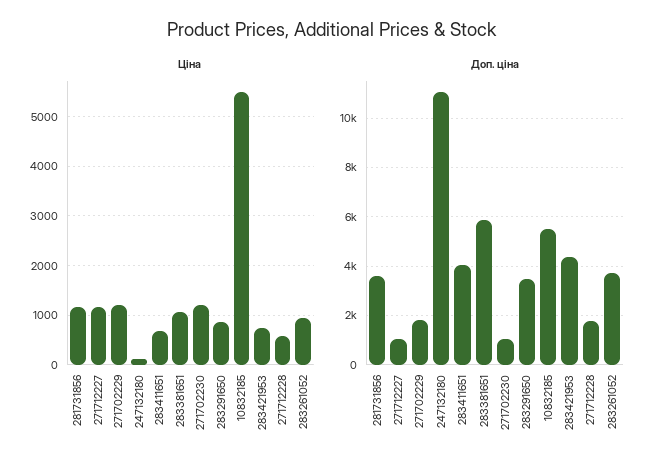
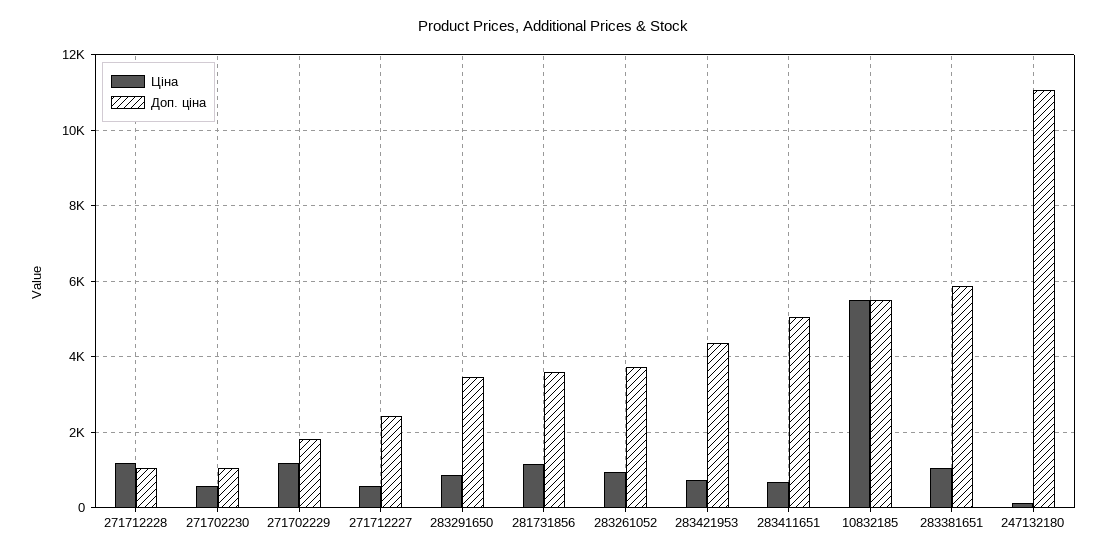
  {
    "Ціна": {
      "281731856": 1200,
-     "271712227": 1200,
+     "271712227": 600,
      "271702229": 1200,
      "247132180": 200,
      "283411651": 600,
      "283381651": 1000,
-     "271702230": 1200,
+     "271702230": 600,
      "283291650": 800,
      "10832185": 5400,
      "283421953": 800,
-     "271712228": 600,
+     "271712228": 1200,
      "283261052": 1000
    },
    "Доп. ціна": {
      "281731856": 3600,
-     "271712227": 1000,
+     "271712227": 2400,
      "271702229": 1800,
      "247132180": 11000,
-     "283411651": 4000,
+     "283411651": 5000,
      "283381651": 5800,
      "271702230": 1000,
      "283291650": 3400,
      "10832185": 5400,
      "283421953": 4400,
-     "271712228": 1750,
+     "271712228": 1000,
      "283261052": 3800
    }
  }

